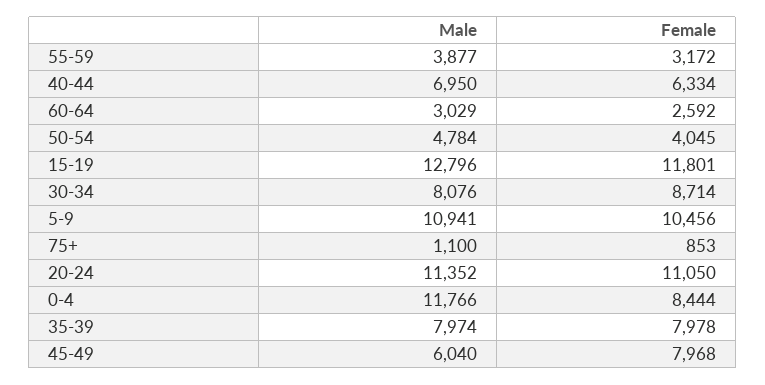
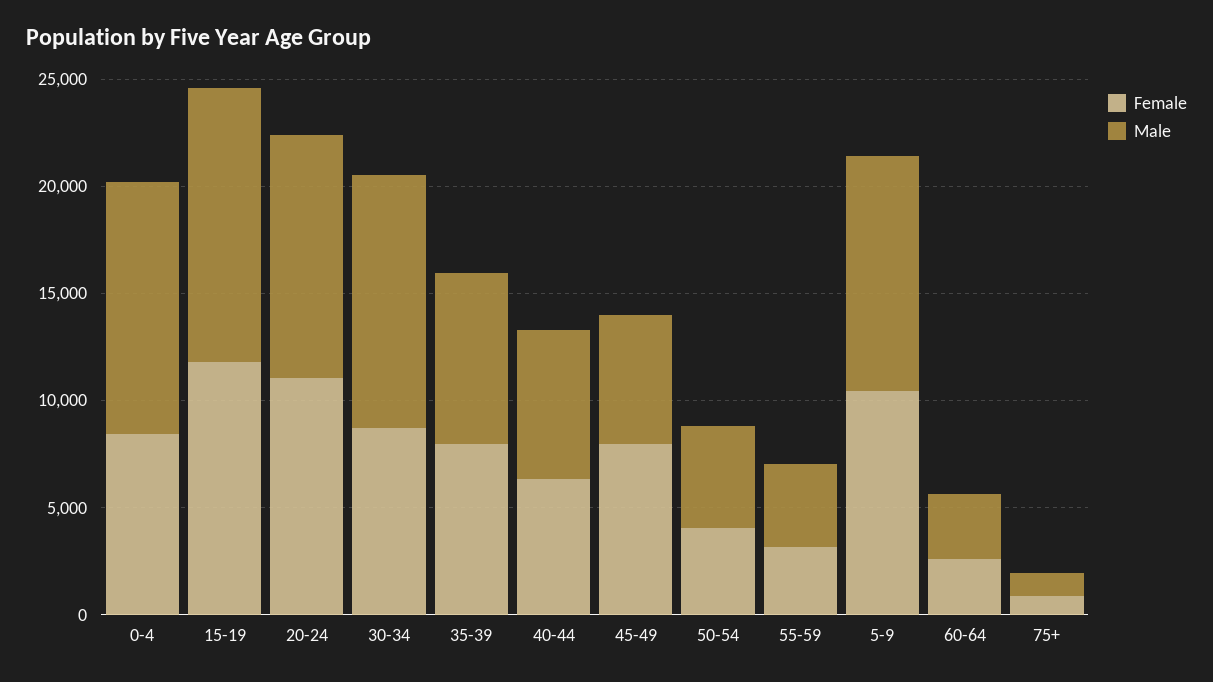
  {
    "Male": {
      "55-59": 3877,
      "40-44": 6950,
      "60-64": 3029,
      "50-54": 4784,
      "15-19": 12796,
-     "30-34": 8076,
+     "30-34": 12000,
      "5-9": 10941,
      "75+": 1100,
      "20-24": 11352,
      "0-4": 11766,
      "35-39": 7974,
      "45-49": 6040
    },
    "Female": {
      "55-59": 3172,
      "40-44": 6334,
      "60-64": 2592,
      "50-54": 4045,
      "15-19": 11801,
      "30-34": 8714,
      "5-9": 10456,
      "75+": 853,
      "20-24": 11050,
      "0-4": 8444,
      "35-39": 7978,
      "45-49": 7968
    }
  }

